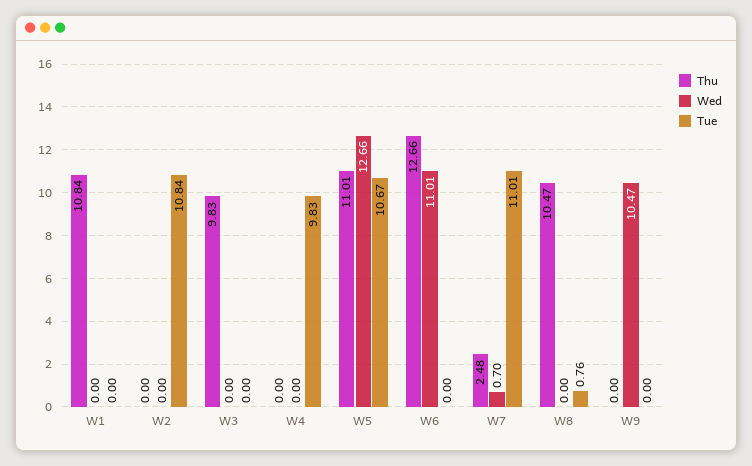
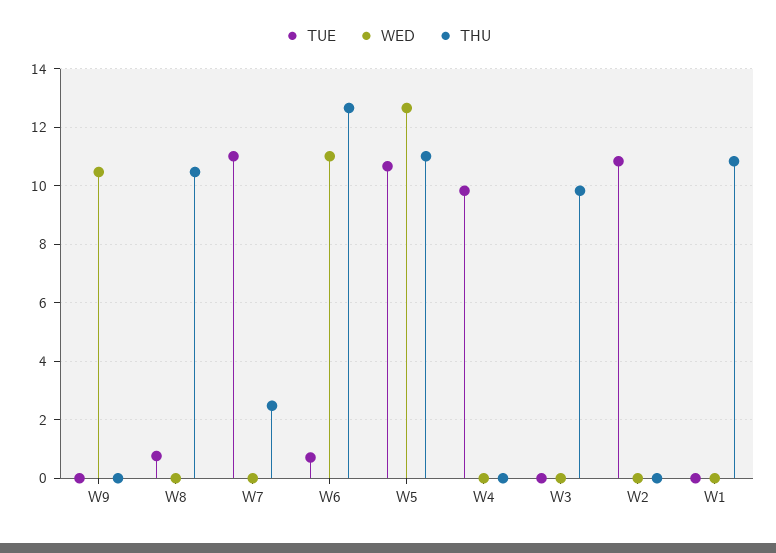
  {
    "Thu": {
      "W1": 10.84,
      "W2": 0,
      "W3": 9.83,
      "W4": 0,
      "W5": 11.01,
      "W6": 12.66,
      "W7": 2.48,
      "W8": 10.47,
      "W9": 0
    },
    "Wed": {
      "W1": 0,
      "W2": 0,
      "W3": 0,
      "W4": 0,
      "W5": 12.66,
      "W6": 11.01,
-     "W7": 0.7,
+     "W7": 0,
      "W8": 0,
      "W9": 10.47
    },
    "Tue": {
      "W1": 0,
      "W2": 10.84,
      "W3": 0,
      "W4": 9.83,
      "W5": 10.67,
-     "W6": 0,
+     "W6": 0.75,
      "W7": 11.01,
      "W8": 0.76,
      "W9": 0
    }
  }

